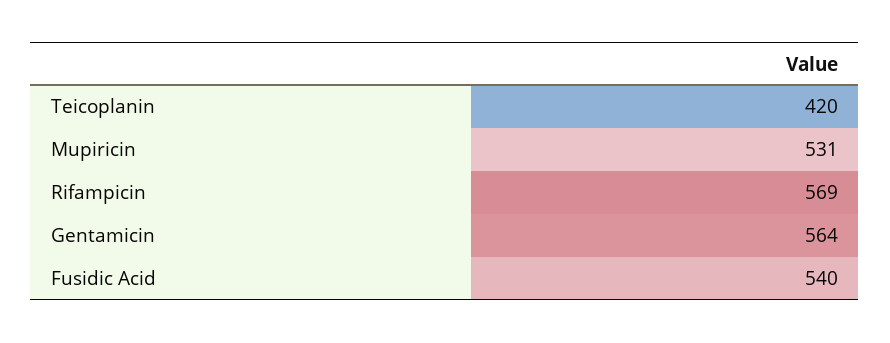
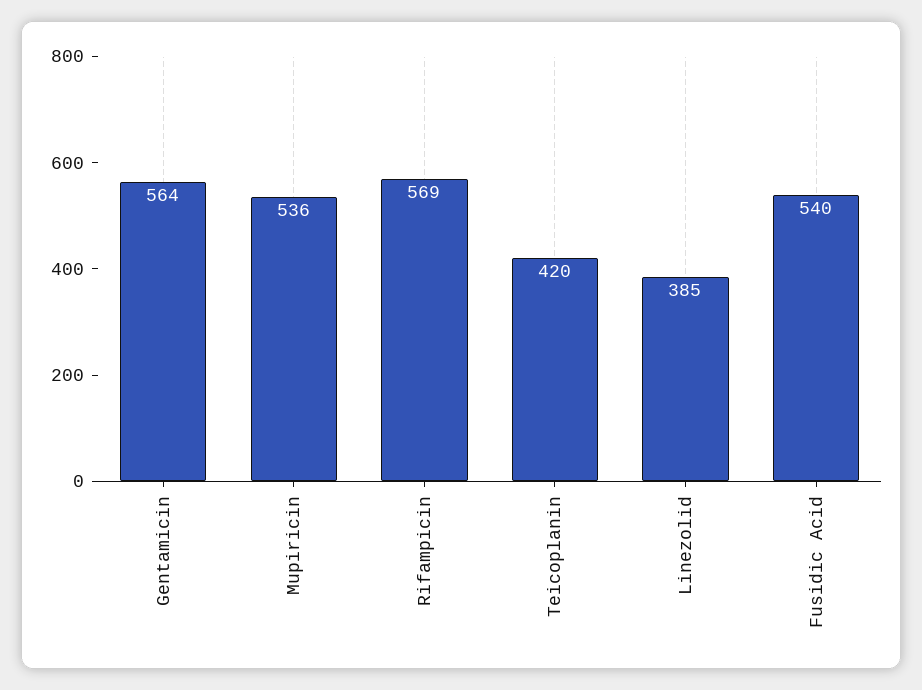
  {
    "Teicoplanin": 420,
-   "Mupiricin": 531,
+   "Mupiricin": 536,
    "Rifampicin": 569,
    "Gentamicin": 564,
-   "Fusidic Acid": 540
+   "Fusidic Acid": 540,
+   "Linezolid": 385
  }

